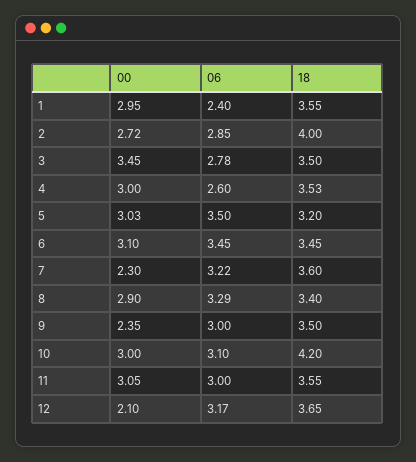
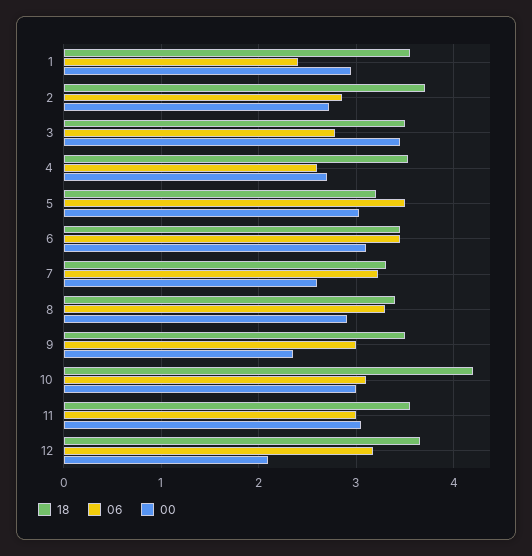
  {
    "00": {
      "1": 2.95,
      "2": 2.72,
      "3": 3.45,
-     "4": 3,
+     "4": 2.7,
      "5": 3.03,
      "6": 3.1,
-     "7": 2.3,
+     "7": 2.6,
      "8": 2.9,
      "9": 2.35,
      "10": 3,
      "11": 3.05,
      "12": 2.1
    },
    "06": {
      "1": 2.4,
      "2": 2.85,
      "3": 2.78,
      "4": 2.6,
      "5": 3.5,
      "6": 3.45,
      "7": 3.22,
      "8": 3.29,
      "9": 3,
      "10": 3.1,
      "11": 3,
      "12": 3.17
    },
    "18": {
      "1": 3.55,
-     "2": 4,
+     "2": 3.7,
      "3": 3.5,
      "4": 3.53,
      "5": 3.2,
      "6": 3.45,
-     "7": 3.6,
+     "7": 3.3,
      "8": 3.4,
      "9": 3.5,
      "10": 4.2,
      "11": 3.55,
      "12": 3.65
    }
  }

